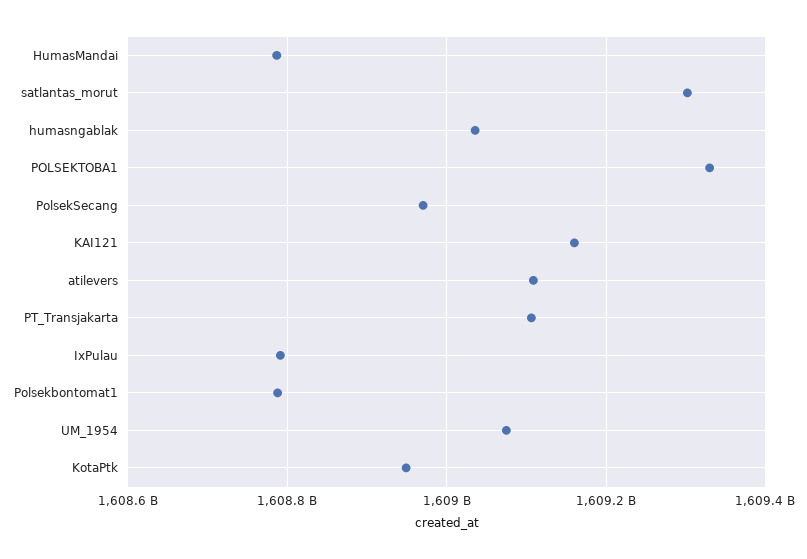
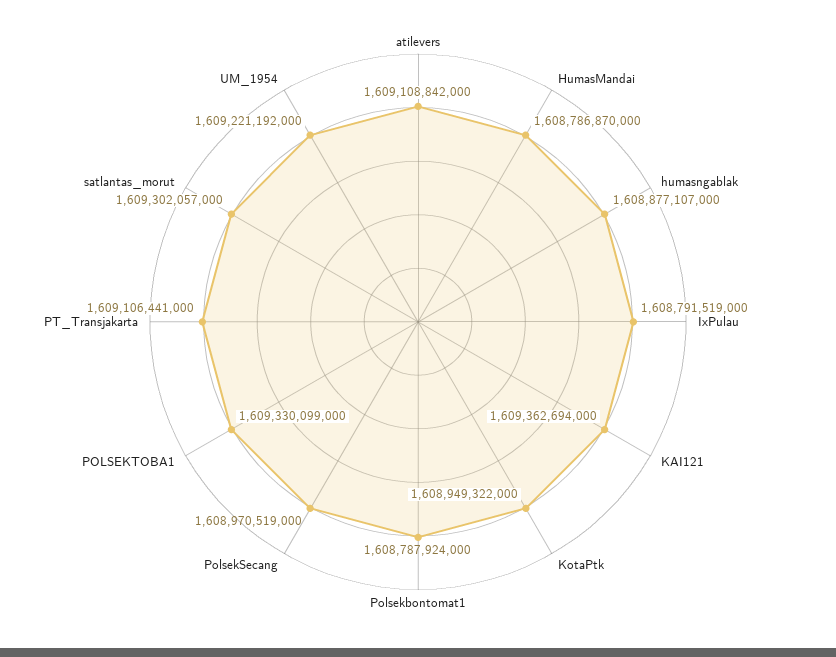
  {
    "HumasMandai": 1608786870000,
    "satlantas_morut": 1609302057000,
-   "humasngablak": 1609040000000,
+   "humasngablak": 1608877107000,
    "POLSEKTOBA1": 1609330099000,
    "PolsekSecang": 1608970519000,
-   "KAI121": 1609160000000,
+   "KAI121": 1609362694000,
    "atilevers": 1609108842000,
    "PT_Transjakarta": 1609106441000,
    "IxPulau": 1608791519000,
    "Polsekbontomat1": 1608787924000,
-   "UM_1954": 1609080000000,
+   "UM_1954": 1609221192000,
    "KotaPtk": 1608949322000
  }

